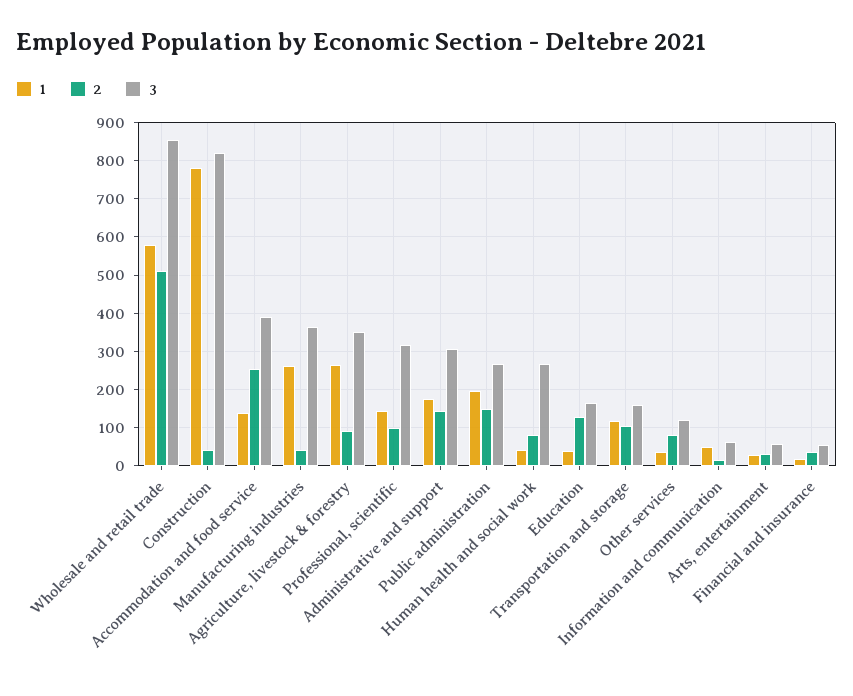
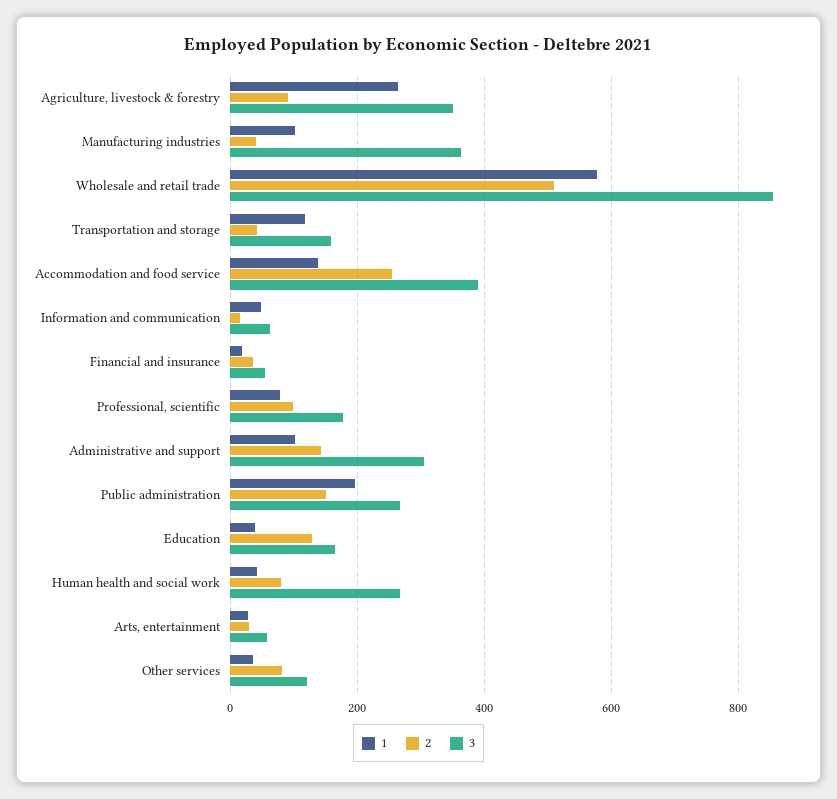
  {
    "1": {
      "Wholesale and retail trade": 580,
-     "Construction": 780,
      "Accommodation and food service": 140,
-     "Manufacturing industries": 260,
+     "Manufacturing industries": 100,
      "Agriculture, livestock & forestry": 260,
-     "Professional, scientific": 140,
+     "Professional, scientific": 80,
-     "Administrative and support": 180,
+     "Administrative and support": 100,
      "Public administration": 200,
      "Human health and social work": 40,
      "Education": 40,
      "Transportation and storage": 120,
      "Other services": 40,
      "Information and communication": 40,
      "Arts, entertainment": 20,
      "Financial and insurance": 20
    },
    "2": {
      "Wholesale and retail trade": 520,
-     "Construction": 40,
      "Accommodation and food service": 260,
      "Manufacturing industries": 40,
      "Agriculture, livestock & forestry": 100,
      "Professional, scientific": 100,
      "Administrative and support": 140,
      "Public administration": 160,
      "Human health and social work": 80,
      "Education": 120,
-     "Transportation and storage": 100,
+     "Transportation and storage": 40,
      "Other services": 80,
      "Information and communication": 20,
      "Arts, entertainment": 40,
      "Financial and insurance": 40
    },
    "3": {
      "Wholesale and retail trade": 860,
-     "Construction": 820,
      "Accommodation and food service": 400,
      "Manufacturing industries": 360,
      "Agriculture, livestock & forestry": 360,
-     "Professional, scientific": 320,
+     "Professional, scientific": 180,
      "Administrative and support": 300,
      "Public administration": 260,
      "Human health and social work": 260,
      "Education": 160,
      "Transportation and storage": 160,
      "Other services": 120,
      "Information and communication": 60,
      "Arts, entertainment": 60,
      "Financial and insurance": 60
    }
  }

